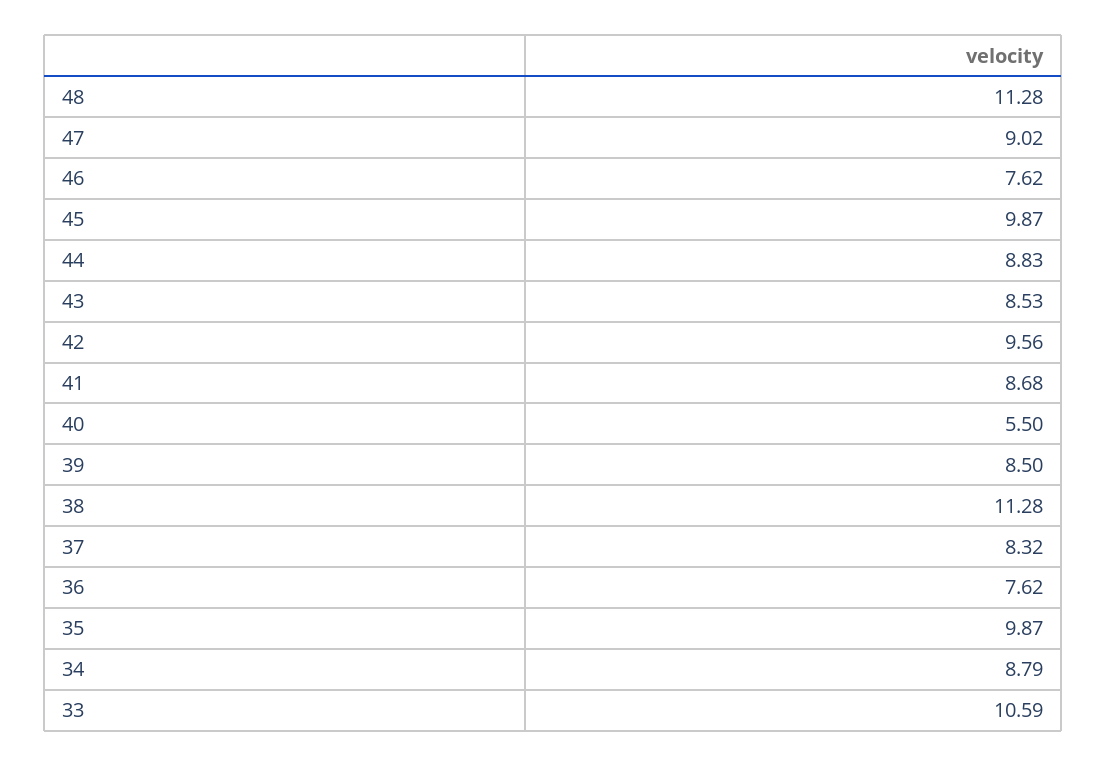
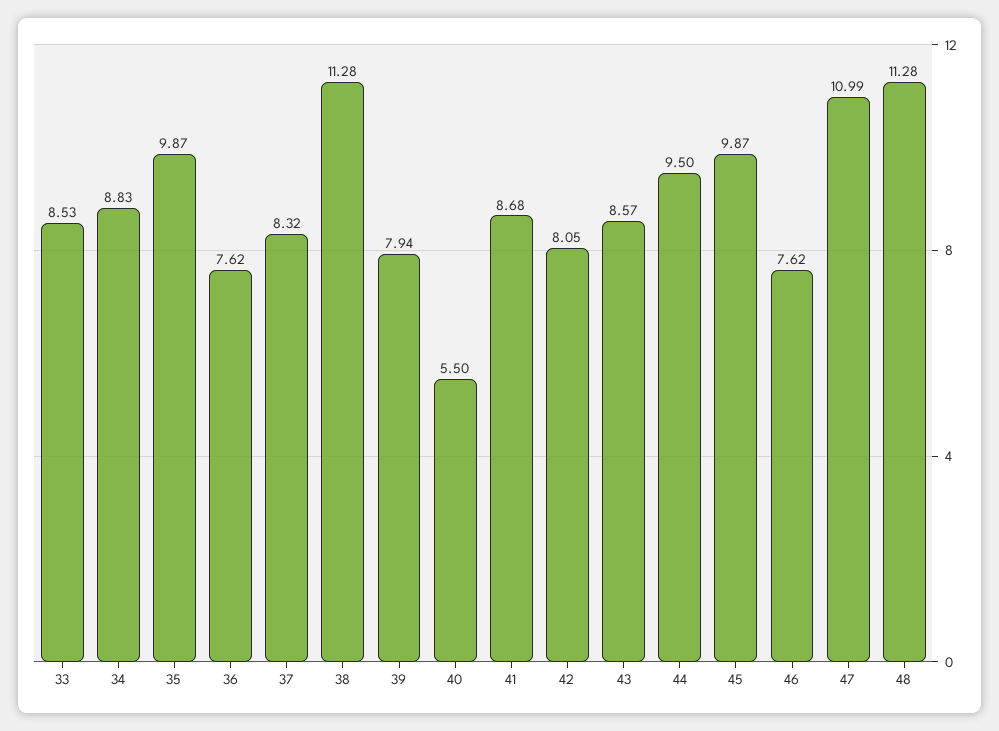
  {
    "48": 11.28,
-   "47": 9.02,
+   "47": 10.99,
    "46": 7.62,
    "45": 9.87,
-   "44": 8.83,
+   "44": 9.5,
-   "43": 8.53,
+   "43": 8.57,
-   "42": 9.56,
+   "42": 8.05,
    "41": 8.68,
    "40": 5.5,
-   "39": 8.5,
+   "39": 7.94,
    "38": 11.28,
    "37": 8.32,
    "36": 7.62,
    "35": 9.87,
-   "34": 8.79,
+   "34": 8.83,
-   "33": 10.59
+   "33": 8.53
  }

